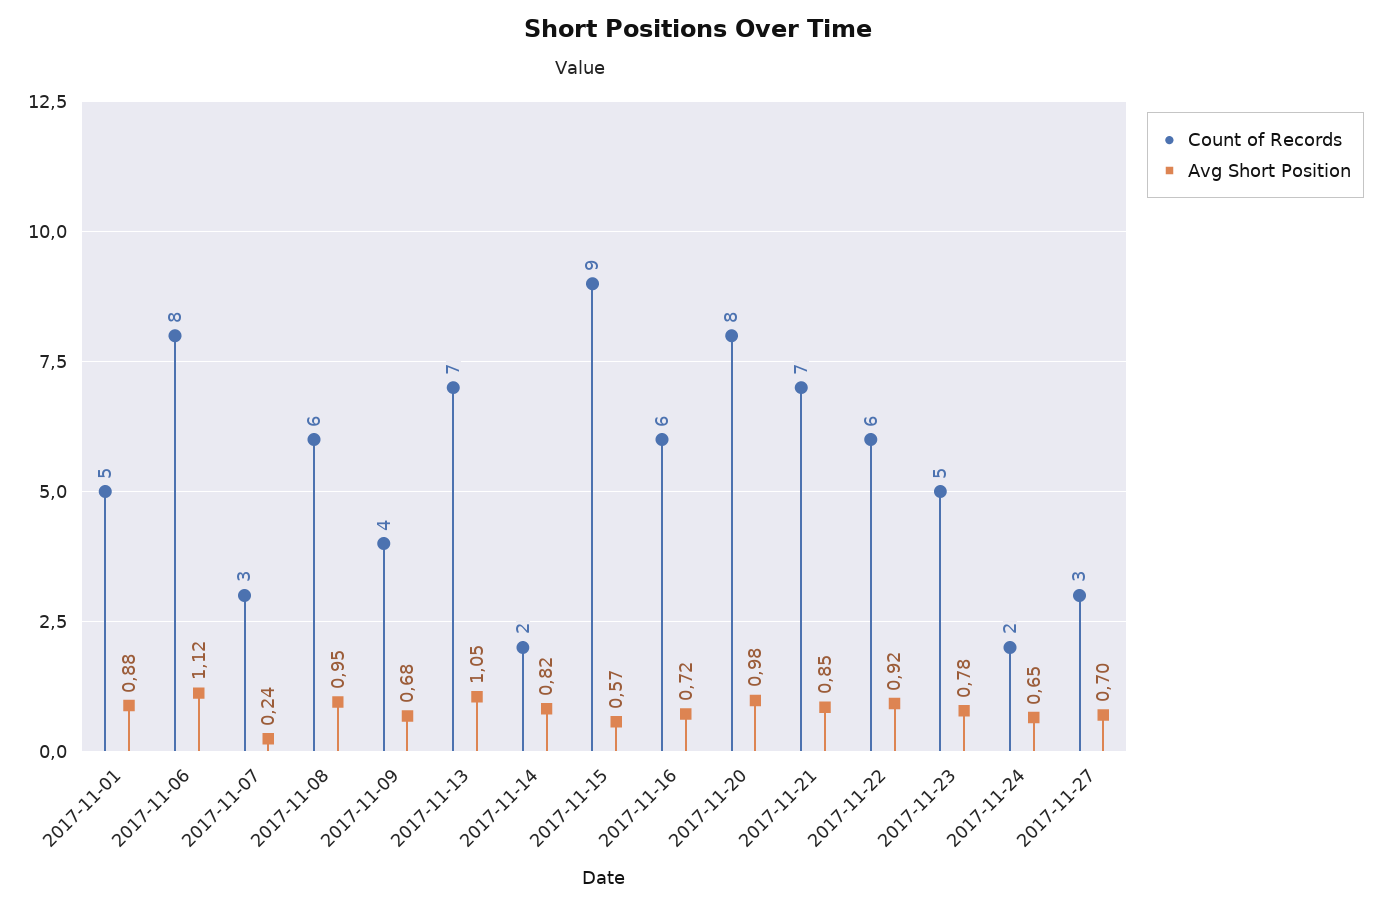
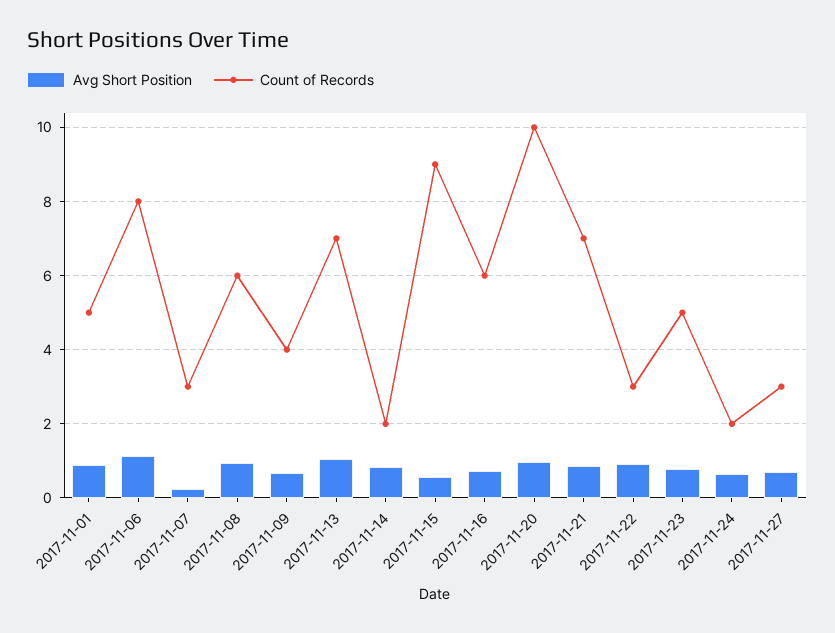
  {
    "Count of Records": {
      "2017-11-01": 5,
      "2017-11-06": 8,
      "2017-11-07": 3,
      "2017-11-08": 6,
      "2017-11-09": 4,
      "2017-11-13": 7,
      "2017-11-14": 2,
      "2017-11-15": 9,
      "2017-11-16": 6,
-     "2017-11-20": 8,
+     "2017-11-20": 10,
      "2017-11-21": 7,
-     "2017-11-22": 6,
+     "2017-11-22": 3,
      "2017-11-23": 5,
      "2017-11-24": 2,
      "2017-11-27": 3
    },
    "Avg Short Position": {
      "2017-11-01": 0.88,
      "2017-11-06": 1.12,
      "2017-11-07": 0.24,
      "2017-11-08": 0.95,
      "2017-11-09": 0.68,
      "2017-11-13": 1.05,
      "2017-11-14": 0.82,
      "2017-11-15": 0.57,
      "2017-11-16": 0.72,
      "2017-11-20": 0.98,
      "2017-11-21": 0.85,
      "2017-11-22": 0.92,
      "2017-11-23": 0.78,
      "2017-11-24": 0.65,
      "2017-11-27": 0.7
    }
  }

